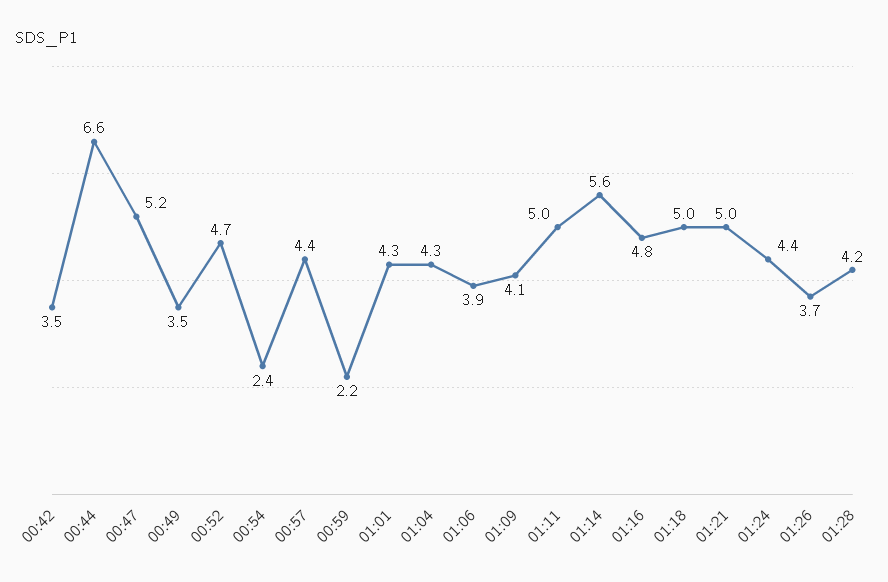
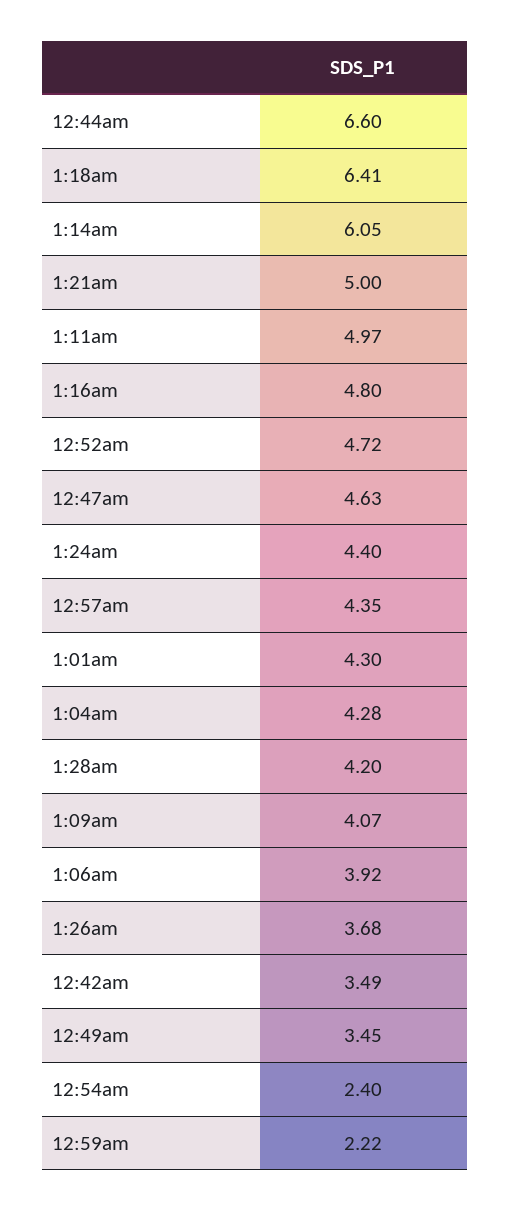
  {
    "00:42": 3.49,
    "00:44": 6.6,
-   "00:47": 5.2,
+   "00:47": 4.63,
    "00:49": 3.45,
    "00:52": 4.72,
    "00:54": 2.4,
    "00:57": 4.35,
    "00:59": 2.22,
    "01:01": 4.3,
    "01:04": 4.28,
    "01:06": 3.92,
    "01:09": 4.07,
    "01:11": 4.97,
-   "01:14": 5.6,
+   "01:14": 6.05,
    "01:16": 4.8,
-   "01:18": 5,
+   "01:18": 6.41,
    "01:21": 5,
    "01:24": 4.4,
    "01:26": 3.68,
    "01:28": 4.2
  }

